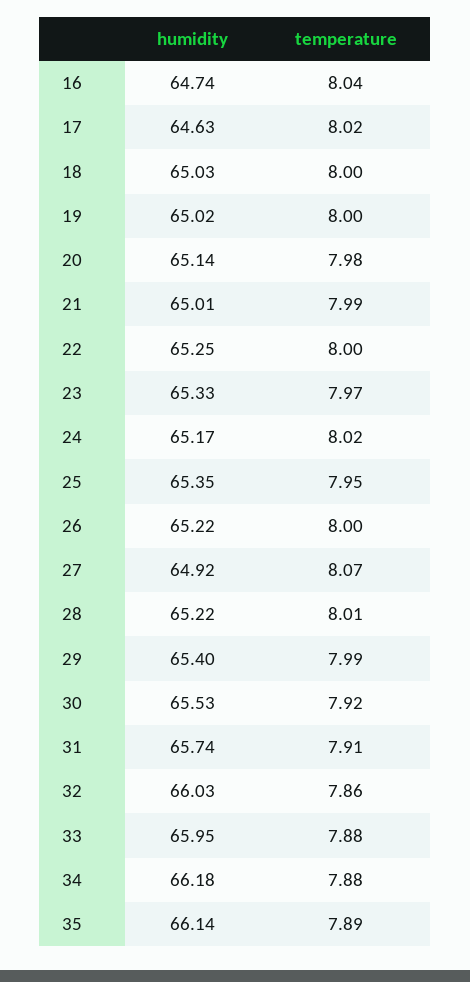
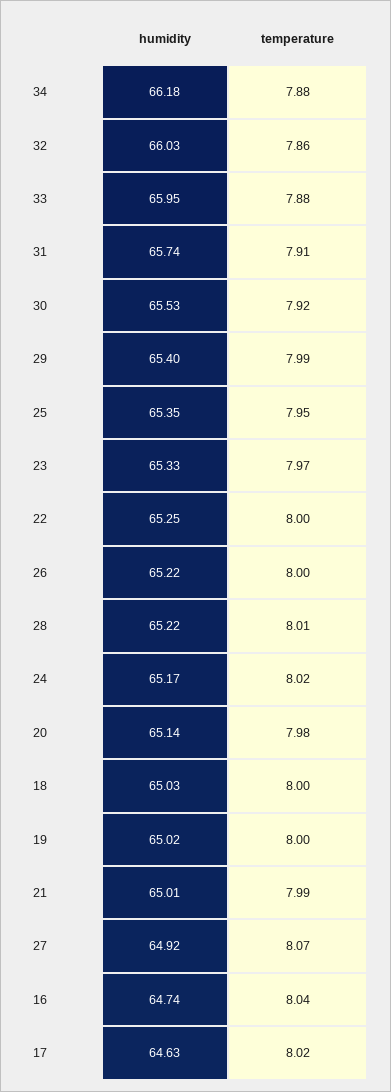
  {
    "humidity": {
      "16": 64.74,
      "17": 64.63,
      "18": 65.03,
      "19": 65.02,
      "20": 65.14,
      "21": 65.01,
      "22": 65.25,
      "23": 65.33,
      "24": 65.17,
      "25": 65.35,
      "26": 65.22,
      "27": 64.92,
      "28": 65.22,
      "29": 65.4,
      "30": 65.53,
      "31": 65.74,
      "32": 66.03,
      "33": 65.95,
-     "34": 66.18,
+     "34": 66.18
-     "35": 66.14
    },
    "temperature": {
      "16": 8.04,
      "17": 8.02,
      "18": 8,
      "19": 8,
      "20": 7.98,
      "21": 7.99,
      "22": 8,
      "23": 7.97,
      "24": 8.02,
      "25": 7.95,
      "26": 8,
      "27": 8.07,
      "28": 8.01,
      "29": 7.99,
      "30": 7.92,
      "31": 7.91,
      "32": 7.86,
      "33": 7.88,
-     "34": 7.88,
+     "34": 7.88
-     "35": 7.89
    }
  }

